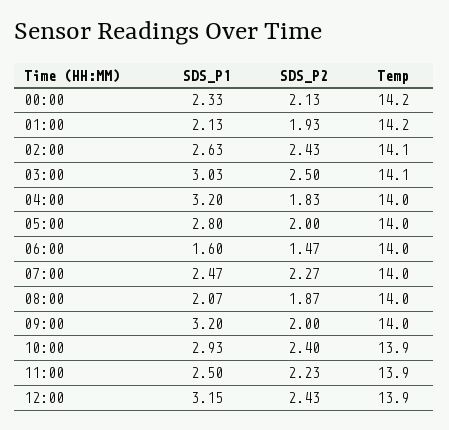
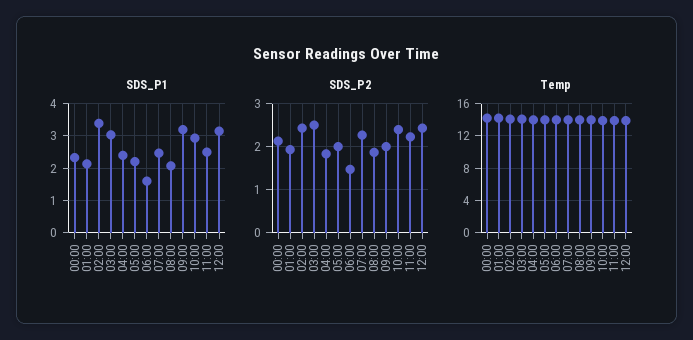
  {
    "SDS_P1": {
      "00:00": 2.33,
      "01:00": 2.13,
-     "02:00": 2.63,
+     "02:00": 3.4,
      "03:00": 3.03,
-     "04:00": 3.2,
+     "04:00": 2.4,
-     "05:00": 2.8,
+     "05:00": 2.2,
      "06:00": 1.6,
      "07:00": 2.47,
      "08:00": 2.07,
      "09:00": 3.2,
      "10:00": 2.93,
      "11:00": 2.5,
      "12:00": 3.15
    },
    "SDS_P2": {
      "00:00": 2.13,
      "01:00": 1.93,
      "02:00": 2.43,
      "03:00": 2.5,
      "04:00": 1.83,
      "05:00": 2,
      "06:00": 1.47,
      "07:00": 2.27,
      "08:00": 1.87,
      "09:00": 2,
      "10:00": 2.4,
      "11:00": 2.23,
      "12:00": 2.43
    },
    "Temp": {
      "00:00": 14.2,
      "01:00": 14.2,
      "02:00": 14.1,
      "03:00": 14.1,
      "04:00": 14,
      "05:00": 14,
      "06:00": 14,
      "07:00": 14,
      "08:00": 14,
      "09:00": 14,
      "10:00": 13.9,
      "11:00": 13.9,
      "12:00": 13.9
    }
  }

